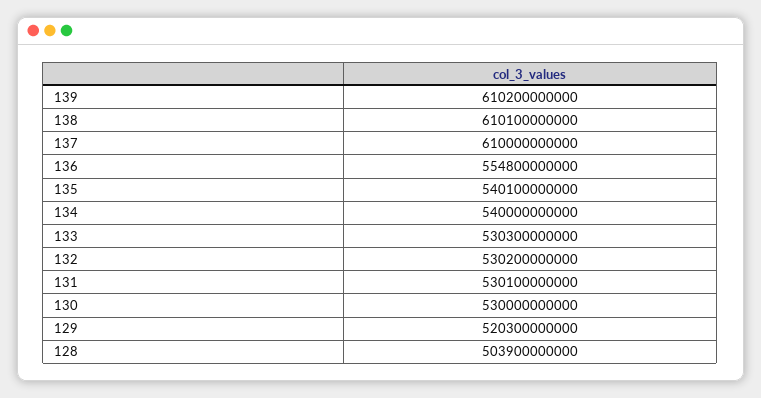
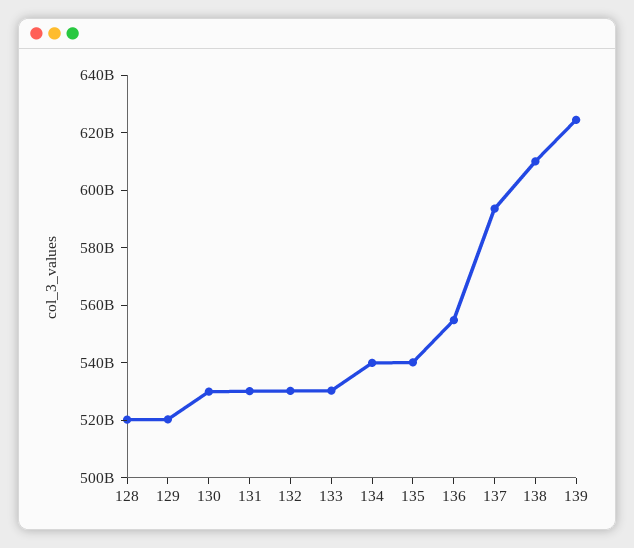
  {
-   "139": 610200000000,
+   "139": 625000000000,
    "138": 610100000000,
-   "137": 610000000000,
+   "137": 595000000000,
    "136": 554800000000,
    "135": 540100000000,
    "134": 540000000000,
    "133": 530300000000,
    "132": 530200000000,
    "131": 530100000000,
    "130": 530000000000,
    "129": 520300000000,
-   "128": 503900000000
+   "128": 520000000000
  }

